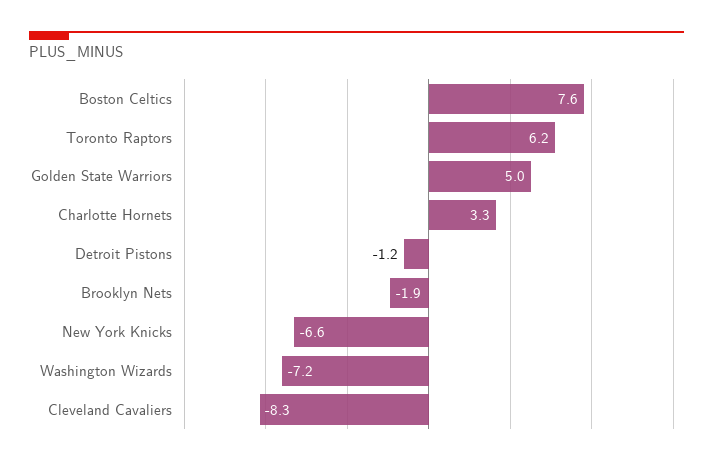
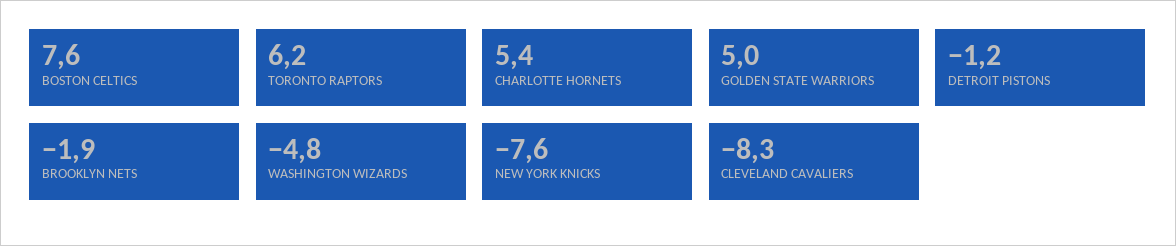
  {
    "Boston Celtics": 7.6,
    "Toronto Raptors": 6.2,
    "Golden State Warriors": 5,
-   "Charlotte Hornets": 3.3,
+   "Charlotte Hornets": 5.4,
    "Detroit Pistons": -1.2,
    "Brooklyn Nets": -1.9,
-   "New York Knicks": -6.6,
+   "New York Knicks": -7.6,
-   "Washington Wizards": -7.2,
+   "Washington Wizards": -4.8,
    "Cleveland Cavaliers": -8.3
  }

